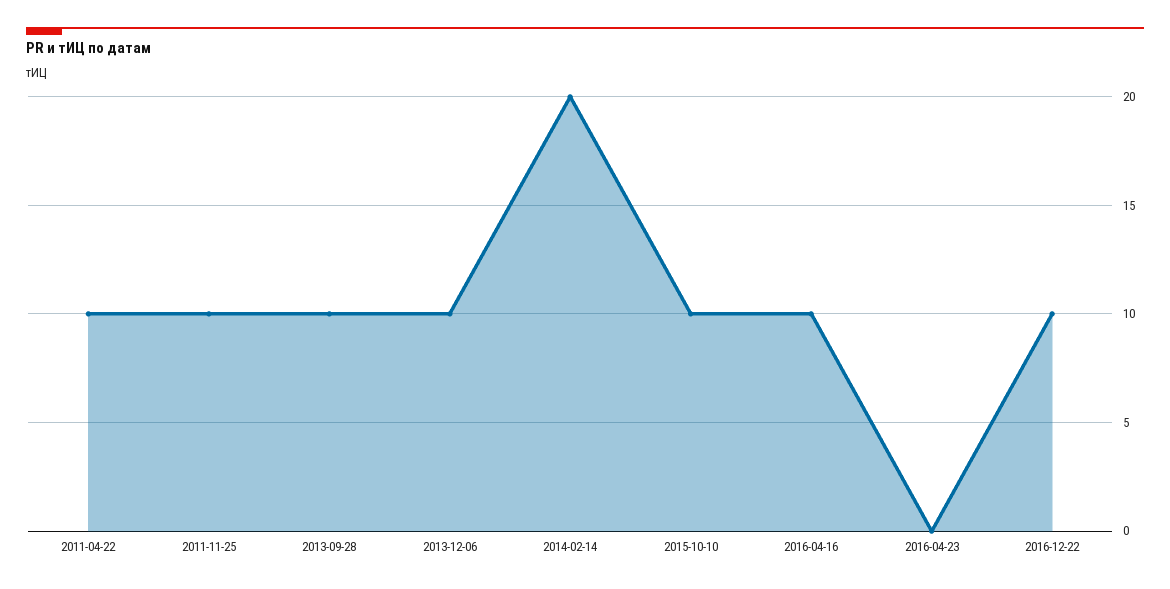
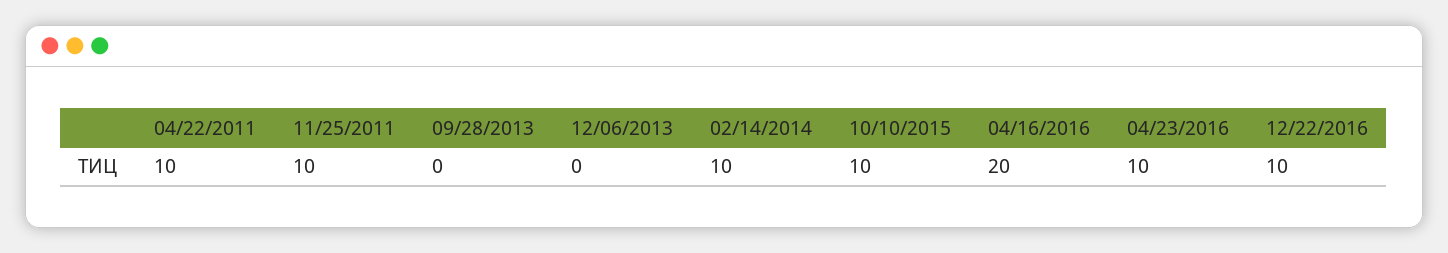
  {
    "2011-04-22": 10,
    "2011-11-25": 10,
-   "2013-09-28": 10,
+   "2013-09-28": 0,
-   "2013-12-06": 10,
+   "2013-12-06": 0,
-   "2014-02-14": 20,
+   "2014-02-14": 10,
    "2015-10-10": 10,
-   "2016-04-16": 10,
+   "2016-04-16": 20,
-   "2016-04-23": 0,
+   "2016-04-23": 10,
    "2016-12-22": 10
  }

